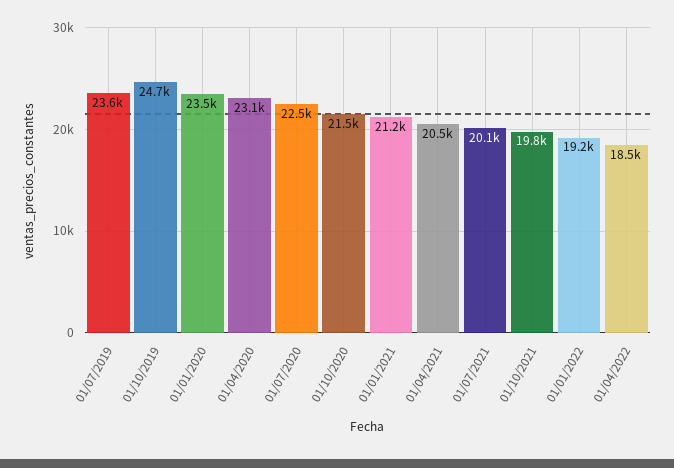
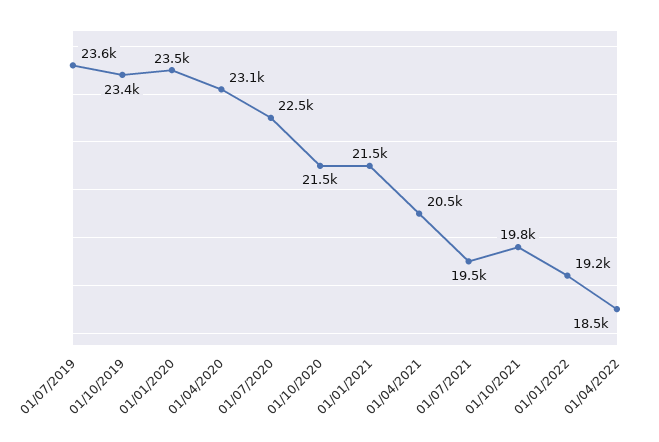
  {
    "01/07/2019": 23600,
-   "01/10/2019": 24700,
+   "01/10/2019": 23400,
    "01/01/2020": 23500,
    "01/04/2020": 23100,
    "01/07/2020": 22500,
    "01/10/2020": 21500,
-   "01/01/2021": 21200,
+   "01/01/2021": 21500,
    "01/04/2021": 20500,
-   "01/07/2021": 20100,
+   "01/07/2021": 19500,
    "01/10/2021": 19800,
    "01/01/2022": 19200,
    "01/04/2022": 18500
  }

